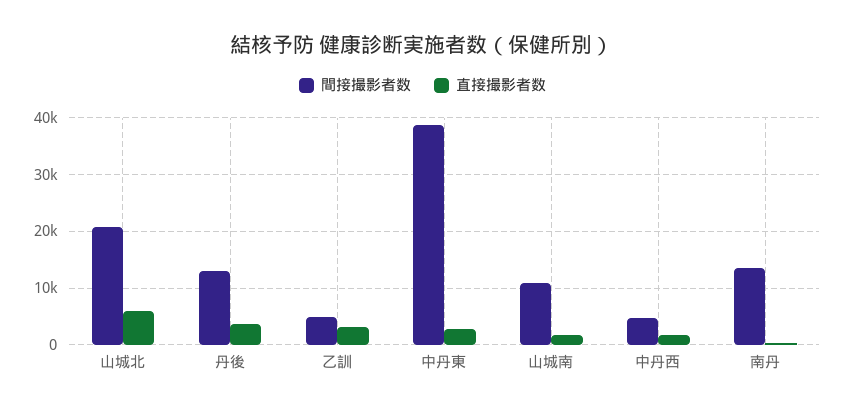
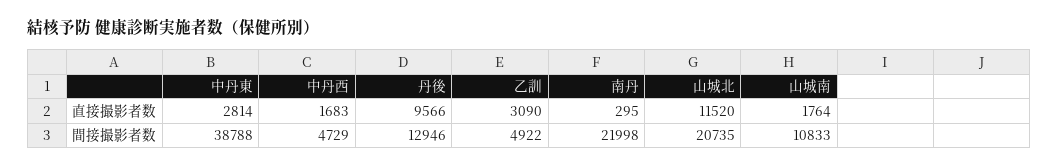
  {
    "間接撮影者数": {
      "山城北": 20735,
      "丹後": 12946,
      "乙訓": 4922,
      "中丹東": 38788,
      "山城南": 10833,
      "中丹西": 4729,
-     "南丹": 14000
+     "南丹": 21998
    },
    "直接撮影者数": {
-     "山城北": 6000,
+     "山城北": 11520,
-     "丹後": 4000,
+     "丹後": 9566,
      "乙訓": 3090,
      "中丹東": 2814,
      "山城南": 1764,
      "中丹西": 1683,
      "南丹": 295
    }
  }

